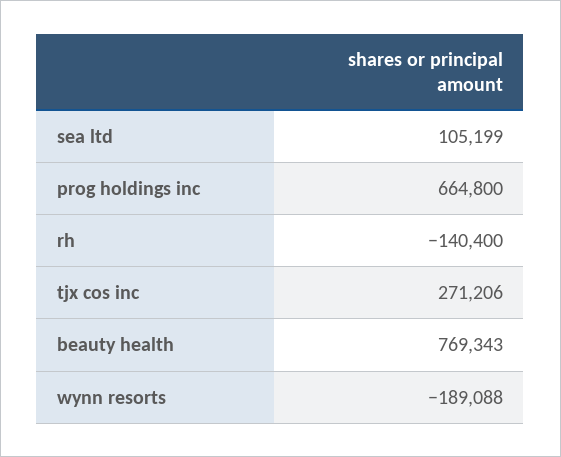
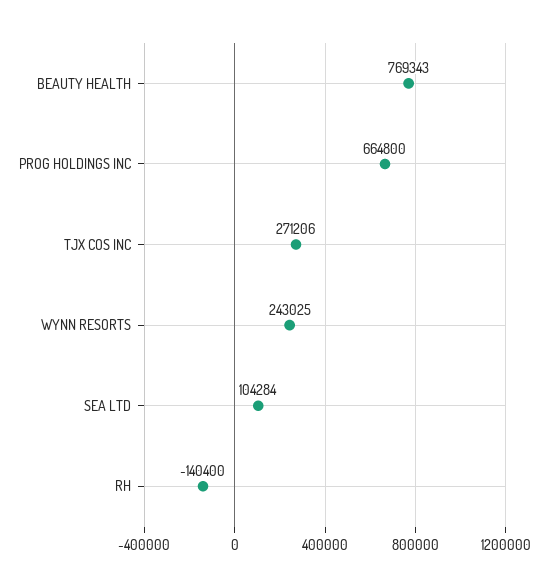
  {
-   "sea ltd": 105199,
+   "sea ltd": 104284,
    "prog holdings inc": 664800,
    "rh": -140400,
    "tjx cos inc": 271206,
    "beauty health": 769343,
-   "wynn resorts": -189088
+   "wynn resorts": 243025
  }

